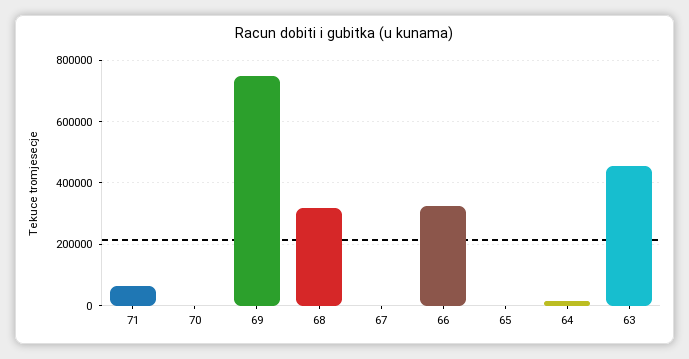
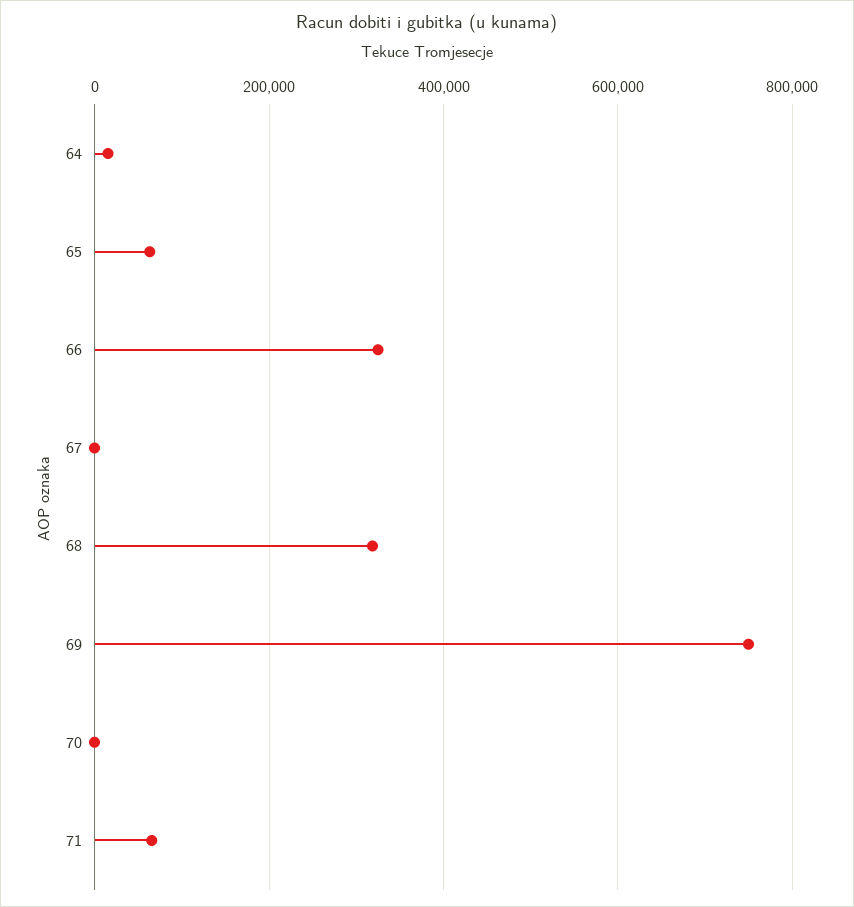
  {
    "71": 60000,
    "70": 0,
    "69": 740000,
    "68": 320000,
    "67": 0,
    "66": 320000,
-   "65": 0,
+   "65": 60000,
-   "64": 20000,
+   "64": 20000
-   "63": 460000
  }

